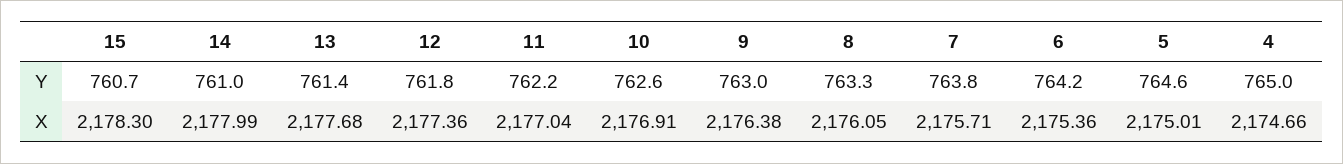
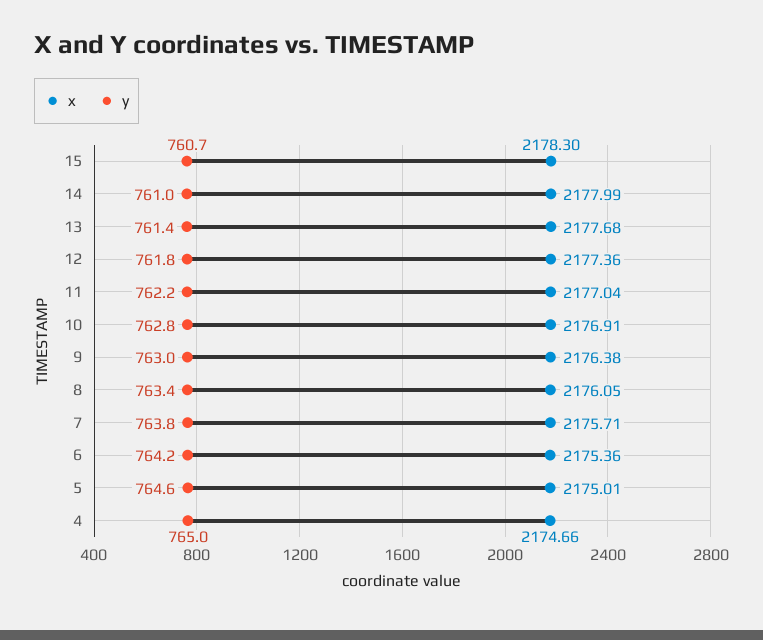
  {
    "Y": {
      "15": 760.7,
      "14": 761,
      "13": 761.4,
      "12": 761.8,
      "11": 762.2,
-     "10": 762.6,
+     "10": 762.8,
      "9": 763,
-     "8": 763.3,
+     "8": 763.4,
      "7": 763.8,
      "6": 764.2,
      "5": 764.6,
      "4": 765
    },
    "X": {
      "15": 2178.3,
      "14": 2177.99,
      "13": 2177.68,
      "12": 2177.36,
      "11": 2177.04,
      "10": 2176.91,
      "9": 2176.38,
      "8": 2176.05,
      "7": 2175.71,
      "6": 2175.36,
      "5": 2175.01,
      "4": 2174.66
    }
  }

